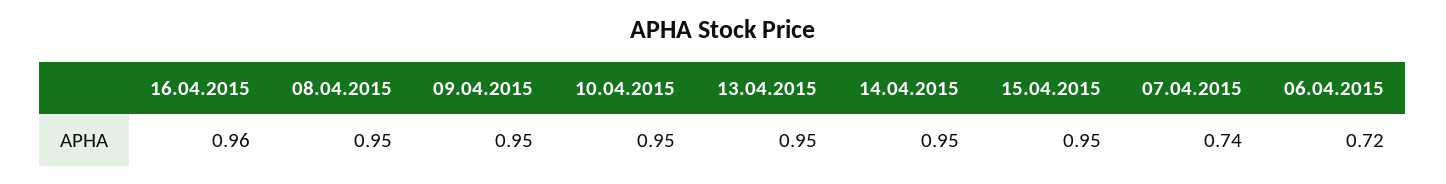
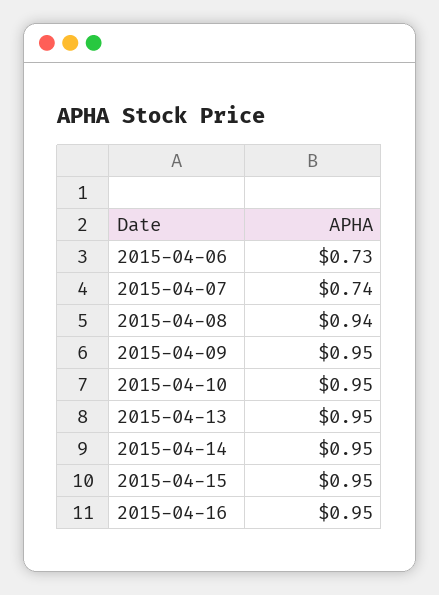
  {
-   "16.04.2015": 0.96,
+   "16.04.2015": 0.95,
-   "08.04.2015": 0.95,
+   "08.04.2015": 0.94,
    "09.04.2015": 0.95,
    "10.04.2015": 0.95,
    "13.04.2015": 0.95,
    "14.04.2015": 0.95,
    "15.04.2015": 0.95,
    "07.04.2015": 0.74,
-   "06.04.2015": 0.72
+   "06.04.2015": 0.73
  }

